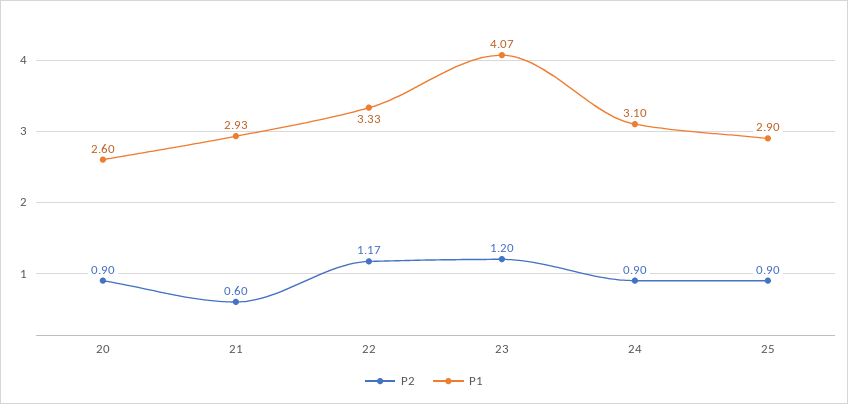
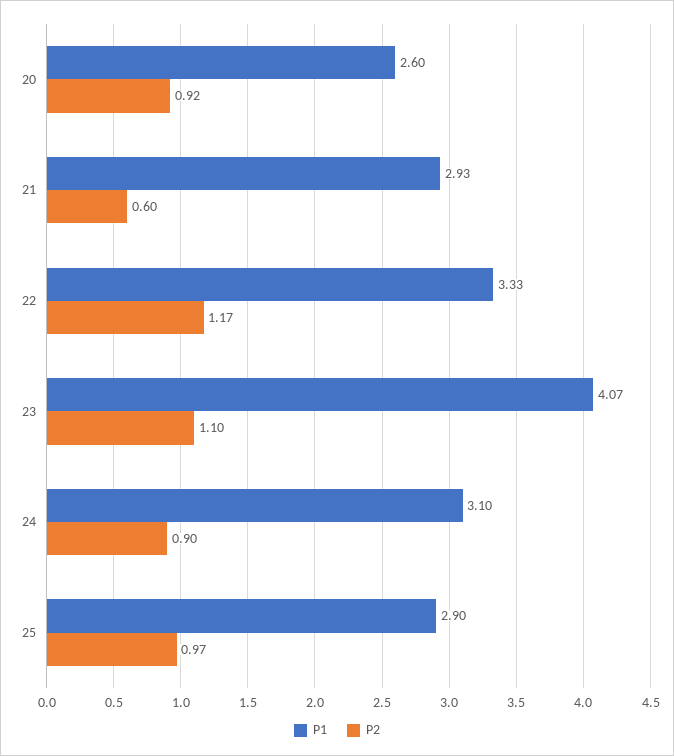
  {
    "P2": {
-     "20": 0.9,
+     "20": 0.92,
      "21": 0.6,
      "22": 1.17,
-     "23": 1.2,
+     "23": 1.1,
      "24": 0.9,
-     "25": 0.9
+     "25": 0.97
    },
    "P1": {
      "20": 2.6,
      "21": 2.93,
      "22": 3.33,
      "23": 4.07,
      "24": 3.1,
      "25": 2.9
    }
  }

